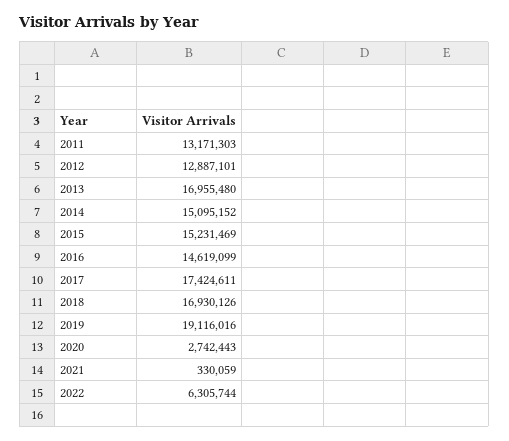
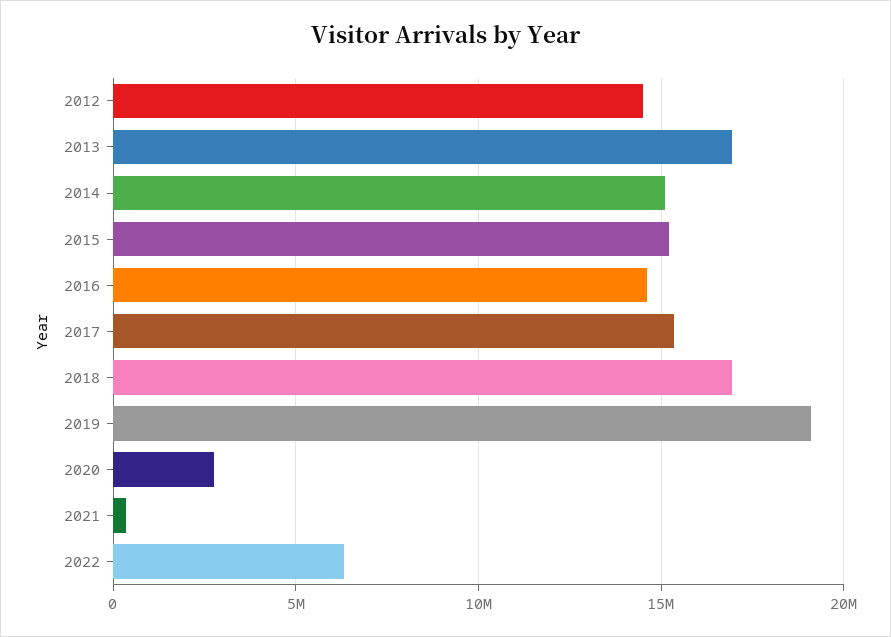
  {
-   "2011": 13171303,
-   "2012": 12887101,
+   "2012": 14500000,
    "2013": 16955480,
    "2014": 15095152,
    "2015": 15231469,
    "2016": 14619099,
-   "2017": 17424611,
+   "2017": 15500000,
    "2018": 16930126,
    "2019": 19116016,
    "2020": 2742443,
    "2021": 330059,
    "2022": 6305744
  }

